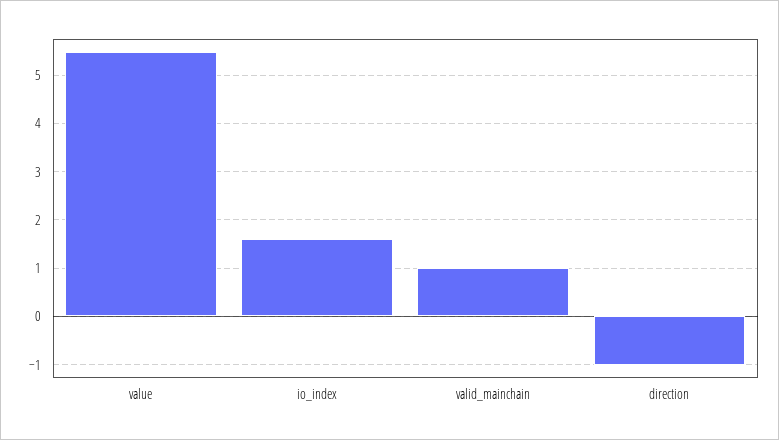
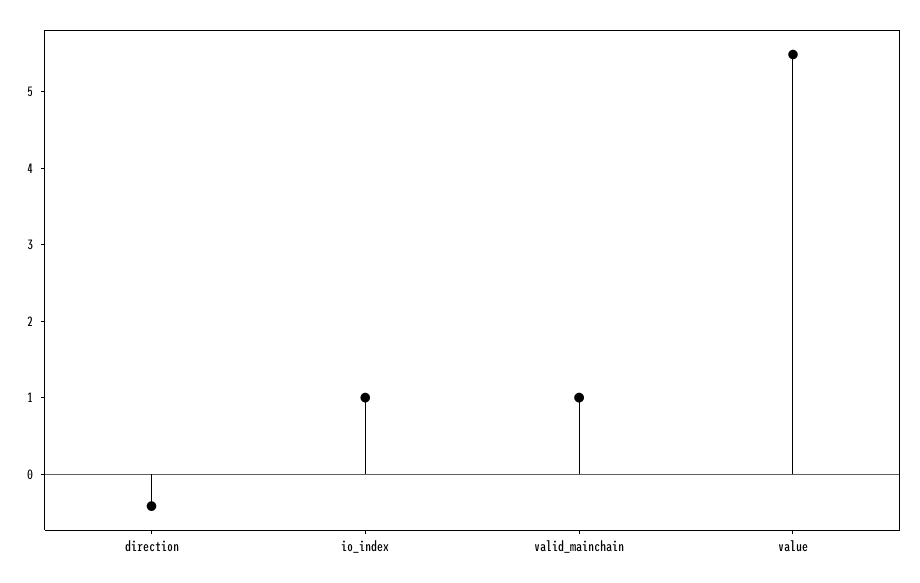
  {
    "value": 5.4,
-   "io_index": 1.6,
+   "io_index": 1,
    "valid_mainchain": 1,
-   "direction": -1
+   "direction": -0.4
  }

